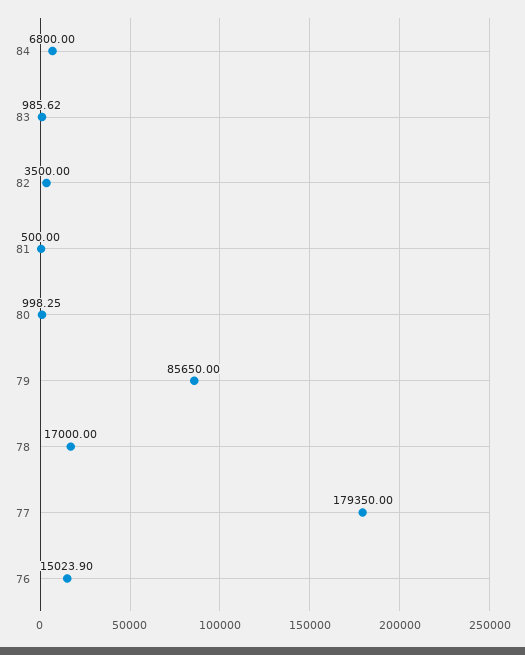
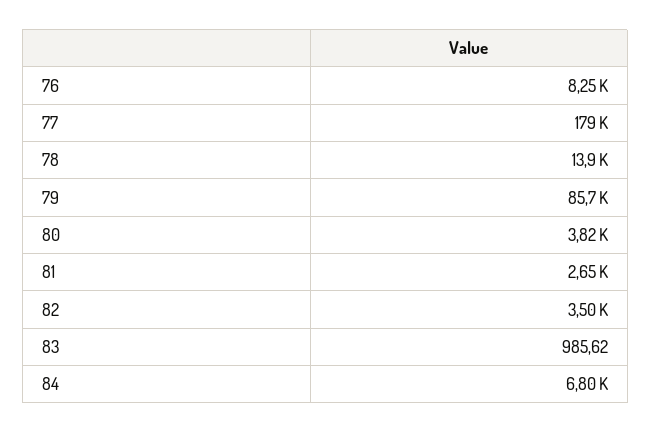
  {
    "84": 6800,
    "83": 985.62,
    "82": 3500,
-   "81": 500,
+   "81": 2650,
-   "80": 998.25,
+   "80": 3820,
    "79": 85650,
-   "78": 17000,
+   "78": 13900,
    "77": 179350,
-   "76": 15023.9
+   "76": 8250
  }

